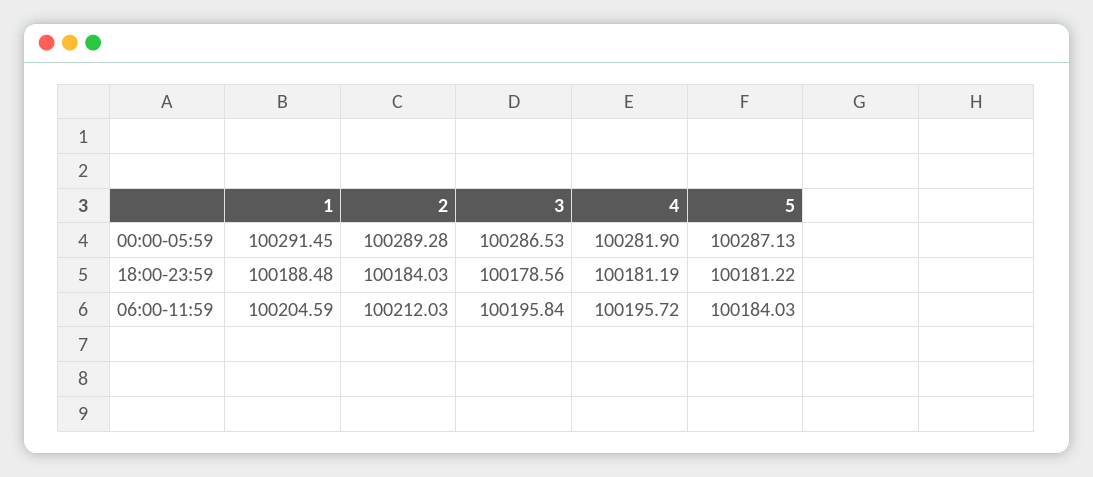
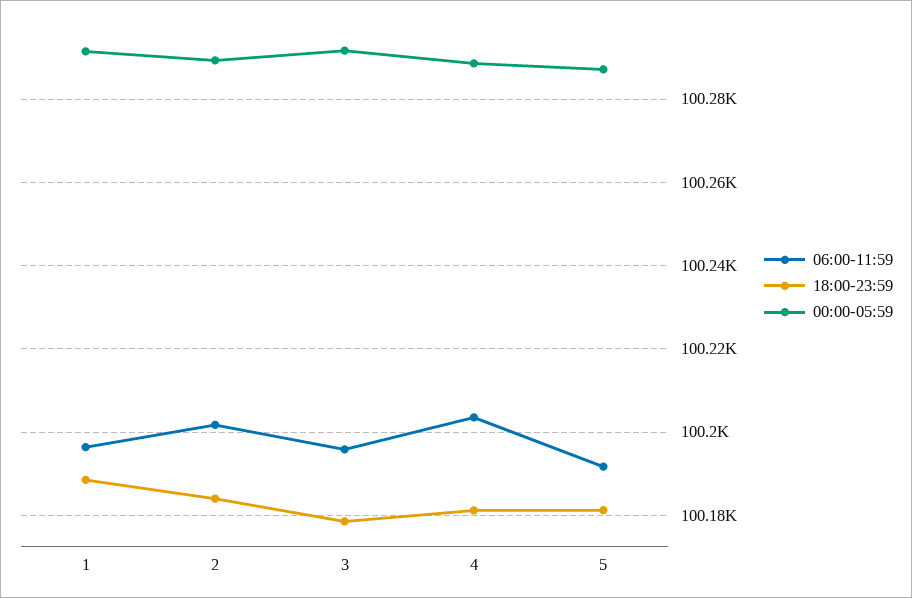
  {
    "00:00-05:59": {
      "1": 100291.45,
      "2": 100289.28,
-     "3": 100286.53,
+     "3": 100292,
-     "4": 100281.9,
+     "4": 100288,
      "5": 100287.13
    },
    "18:00-23:59": {
      "1": 100188.48,
      "2": 100184.03,
      "3": 100178.56,
      "4": 100181.19,
      "5": 100181.22
    },
    "06:00-11:59": {
-     "1": 100204.59,
+     "1": 100196,
-     "2": 100212.03,
+     "2": 100202,
      "3": 100195.84,
-     "4": 100195.72,
+     "4": 100204,
-     "5": 100184.03
+     "5": 100192
    }
  }

